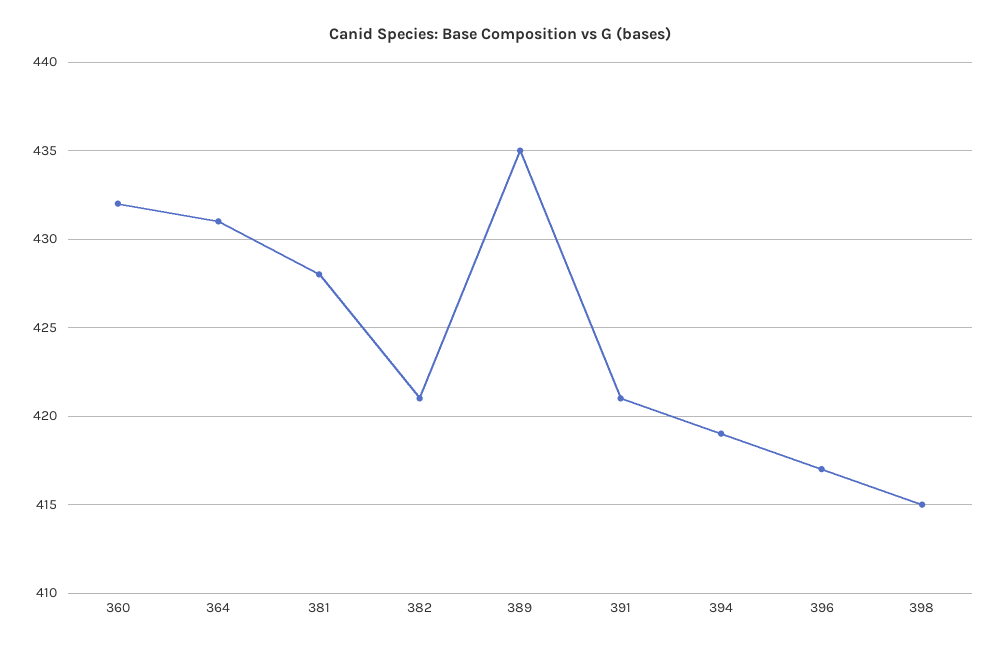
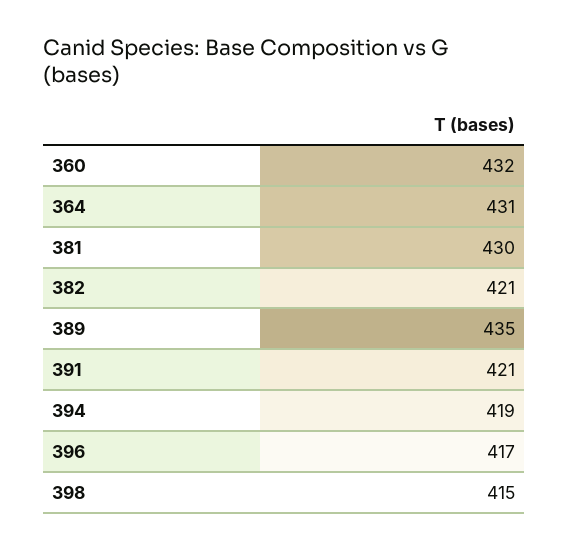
  {
    "360": 432,
    "364": 431,
-   "381": 428,
+   "381": 430,
    "382": 421,
    "389": 435,
    "391": 421,
    "394": 419,
    "396": 417,
    "398": 415
  }

